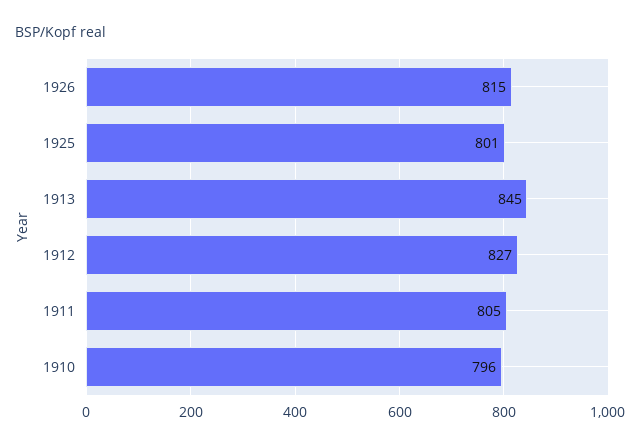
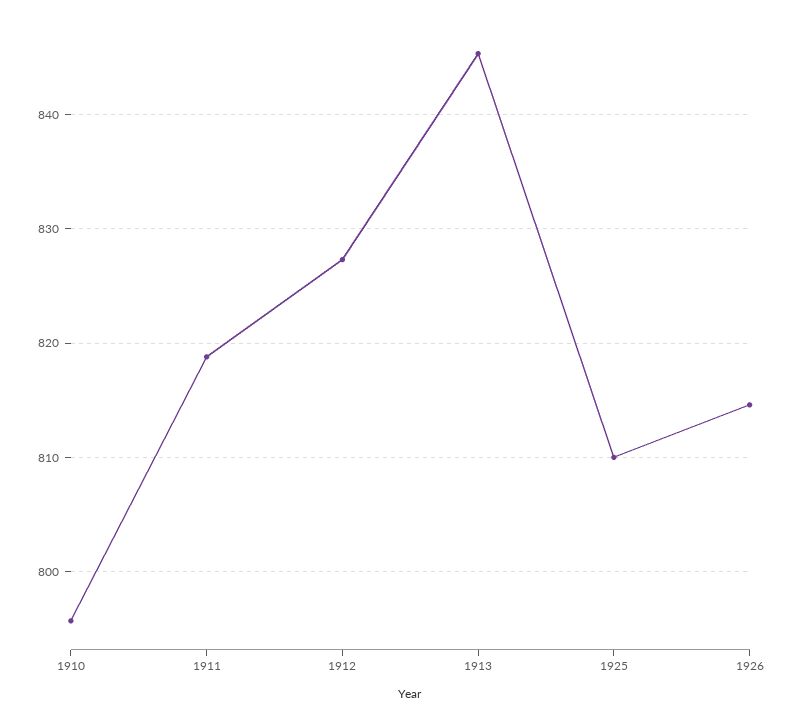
  {
    "1926": 815,
-   "1925": 801,
+   "1925": 810,
    "1913": 845,
    "1912": 827,
-   "1911": 805,
+   "1911": 819,
    "1910": 796
  }

